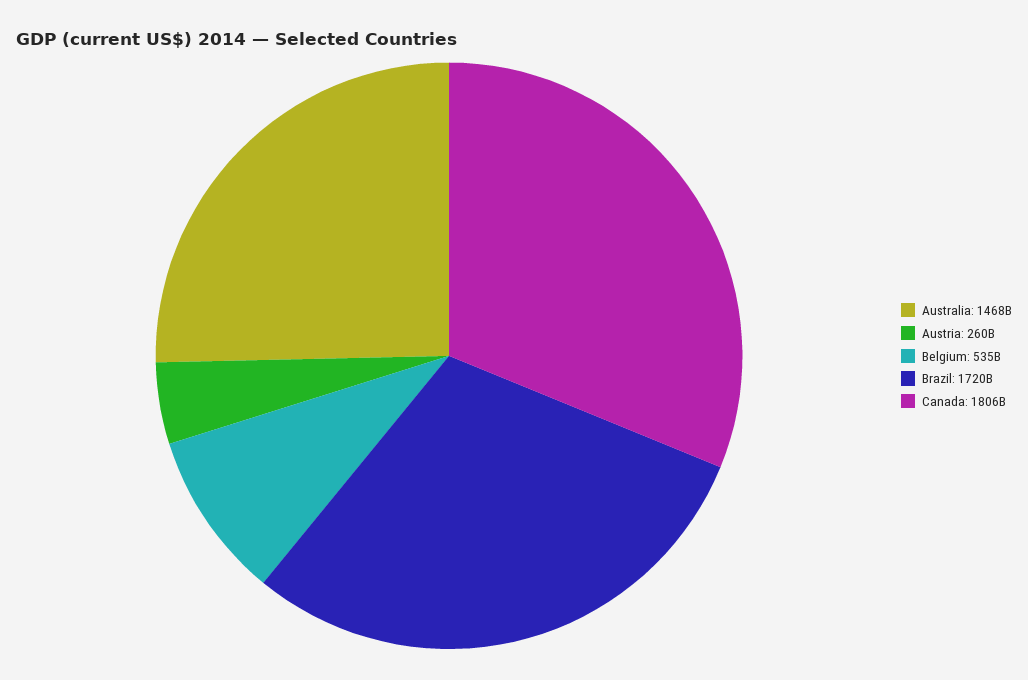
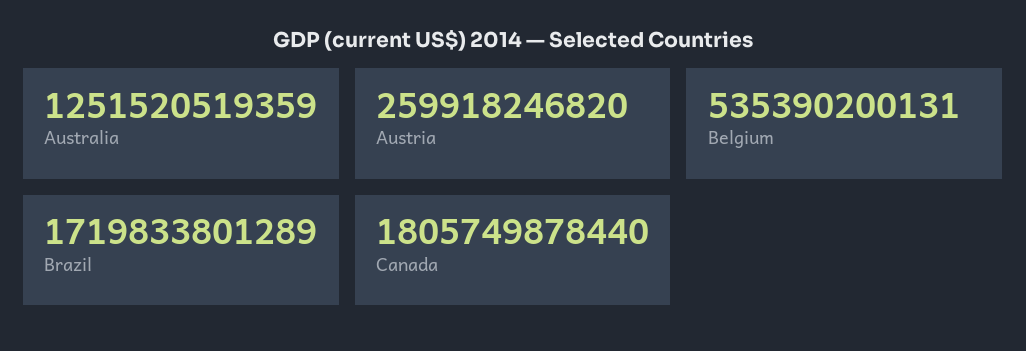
  {
-   "Australia": 1468000000000,
+   "Australia": 1251520519359,
    "Austria": 259918246820,
    "Belgium": 535390200131,
    "Brazil": 1719833801289,
    "Canada": 1805749878440
  }

